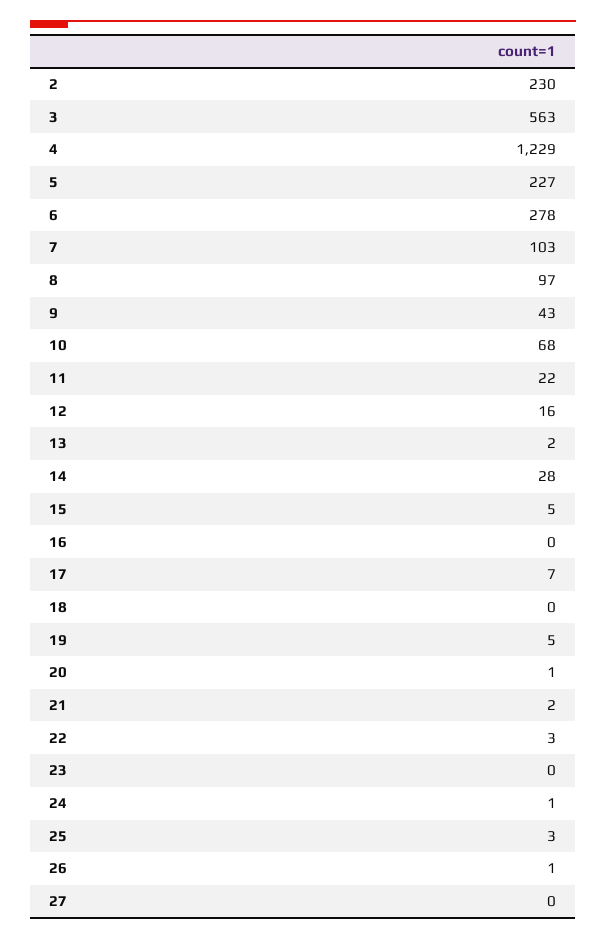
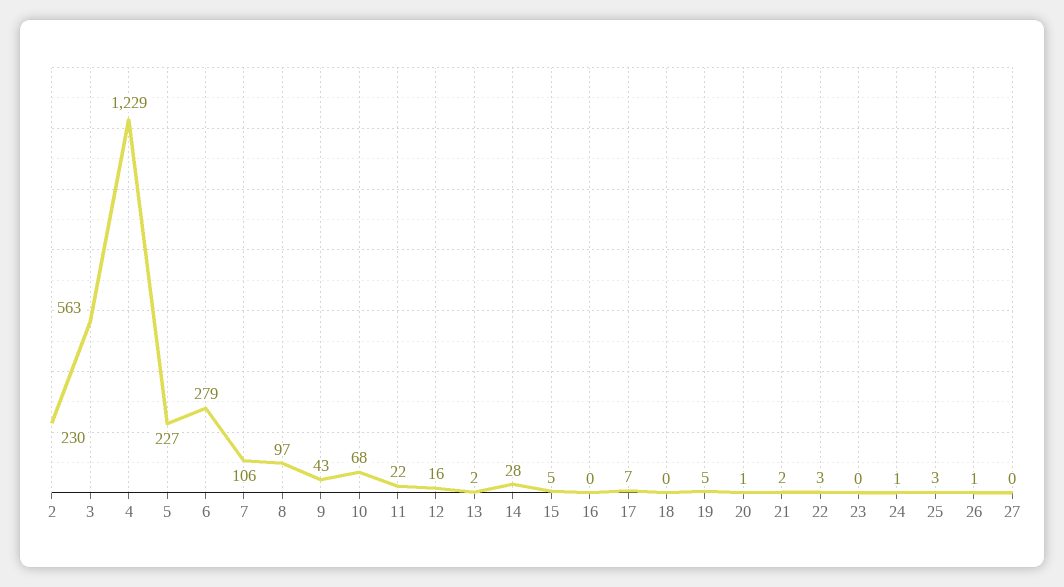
  {
    "2": 230,
    "3": 563,
    "4": 1229,
    "5": 227,
-   "6": 278,
+   "6": 279,
-   "7": 103,
+   "7": 106,
    "8": 97,
    "9": 43,
    "10": 68,
    "11": 22,
    "12": 16,
    "13": 2,
    "14": 28,
    "15": 5,
    "16": 0,
    "17": 7,
    "18": 0,
    "19": 5,
    "20": 1,
    "21": 2,
    "22": 3,
    "23": 0,
    "24": 1,
    "25": 3,
    "26": 1,
    "27": 0
  }

